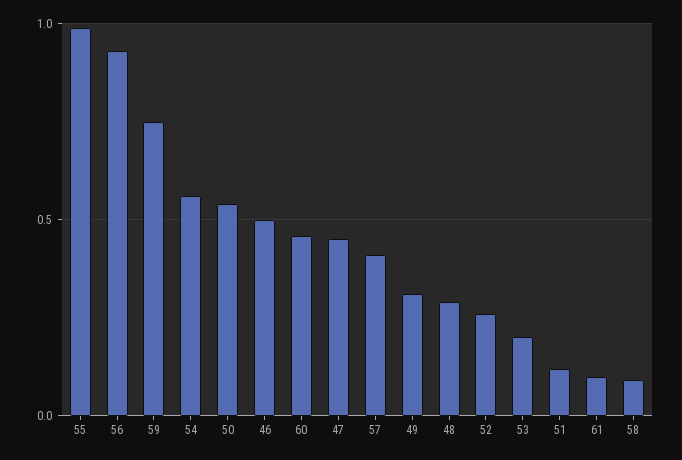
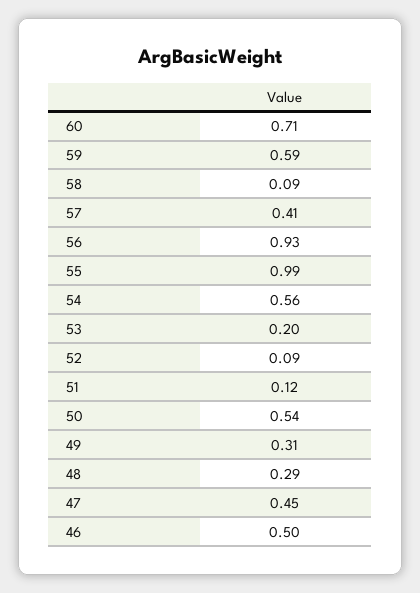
  {
    "55": 0.99,
    "56": 0.93,
-   "59": 0.75,
+   "59": 0.59,
    "54": 0.56,
    "50": 0.54,
    "46": 0.5,
-   "60": 0.45,
+   "60": 0.71,
    "47": 0.45,
    "57": 0.41,
    "49": 0.31,
    "48": 0.29,
-   "52": 0.25,
+   "52": 0.09,
    "53": 0.2,
    "51": 0.12,
-   "61": 0.1,
    "58": 0.09
  }

